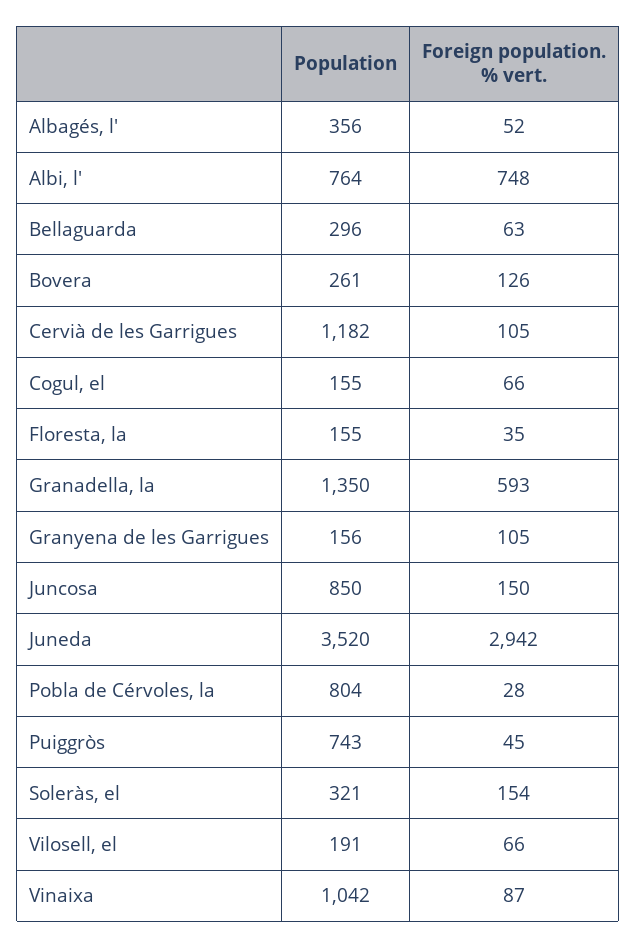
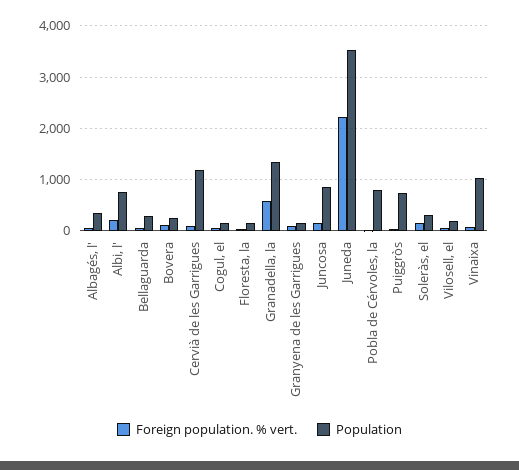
  {
    "Population": {
      "Albagés, l'": 356,
      "Albi, l'": 764,
      "Bellaguarda": 296,
      "Bovera": 261,
      "Cervià de les Garrigues": 1182,
      "Cogul, el": 155,
      "Floresta, la": 155,
      "Granadella, la": 1350,
      "Granyena de les Garrigues": 156,
      "Juncosa": 850,
      "Juneda": 3520,
      "Pobla de Cérvoles, la": 804,
      "Puiggròs": 743,
      "Soleràs, el": 321,
      "Vilosell, el": 191,
      "Vinaixa": 1042
    },
    "Foreign population. % vert.": {
      "Albagés, l'": 52,
-     "Albi, l'": 748,
+     "Albi, l'": 200,
      "Bellaguarda": 63,
      "Bovera": 126,
      "Cervià de les Garrigues": 105,
      "Cogul, el": 66,
      "Floresta, la": 35,
      "Granadella, la": 593,
      "Granyena de les Garrigues": 105,
      "Juncosa": 150,
-     "Juneda": 2942,
+     "Juneda": 2200,
      "Pobla de Cérvoles, la": 28,
      "Puiggròs": 45,
      "Soleràs, el": 154,
      "Vilosell, el": 66,
      "Vinaixa": 87
    }
  }

